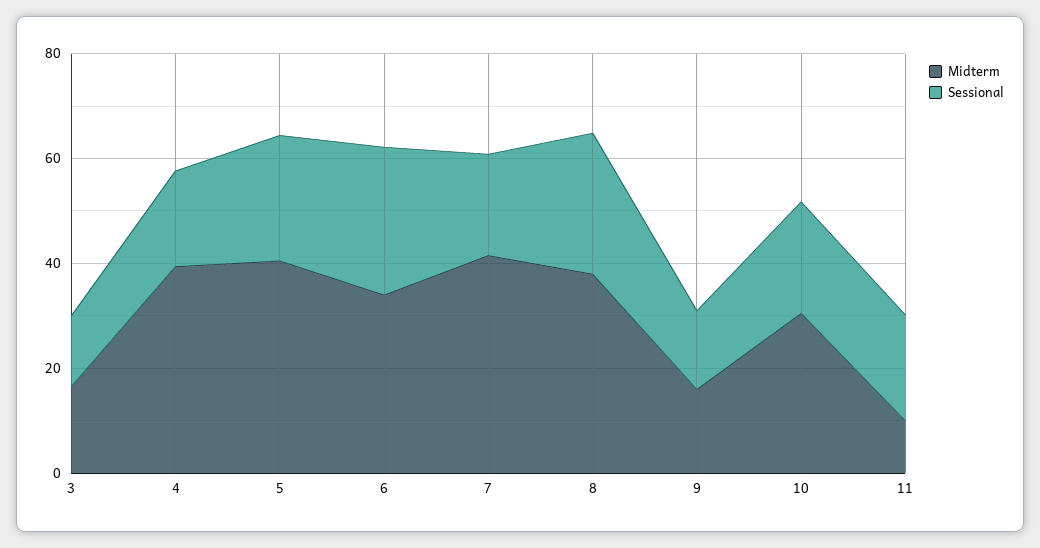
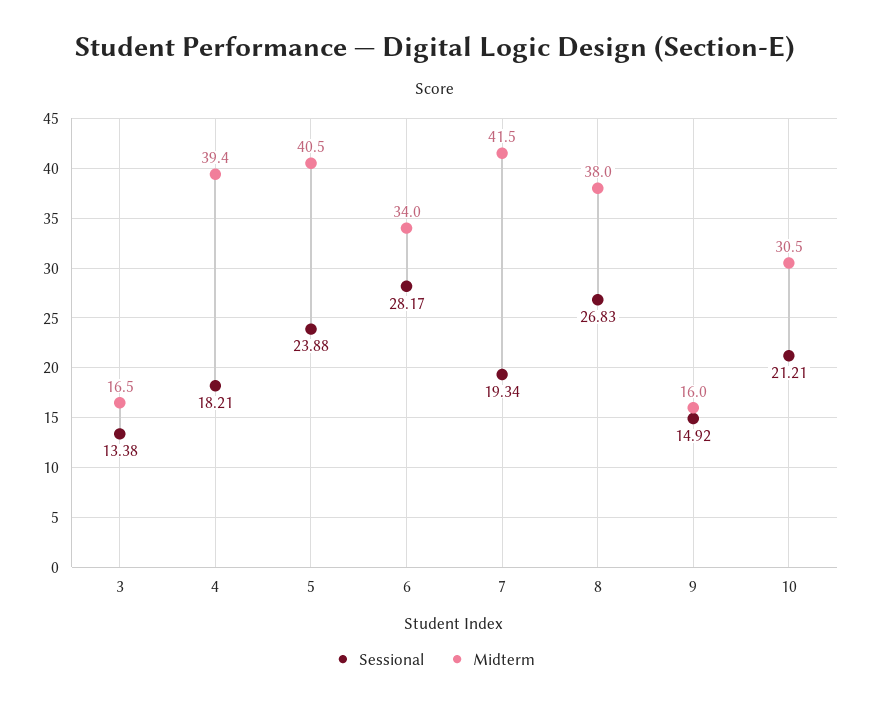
  {
    "Midterm": {
      "3": 16.5,
      "4": 39.4,
      "5": 40.5,
      "6": 34,
      "7": 41.5,
      "8": 38,
      "9": 16,
-     "10": 30.5,
+     "10": 30.5
-     "11": 10
    },
    "Sessional": {
      "3": 13.38,
      "4": 18.21,
      "5": 23.88,
      "6": 28.17,
      "7": 19.34,
      "8": 26.83,
      "9": 14.92,
-     "10": 21.21,
+     "10": 21.21
-     "11": 20
    }
  }

